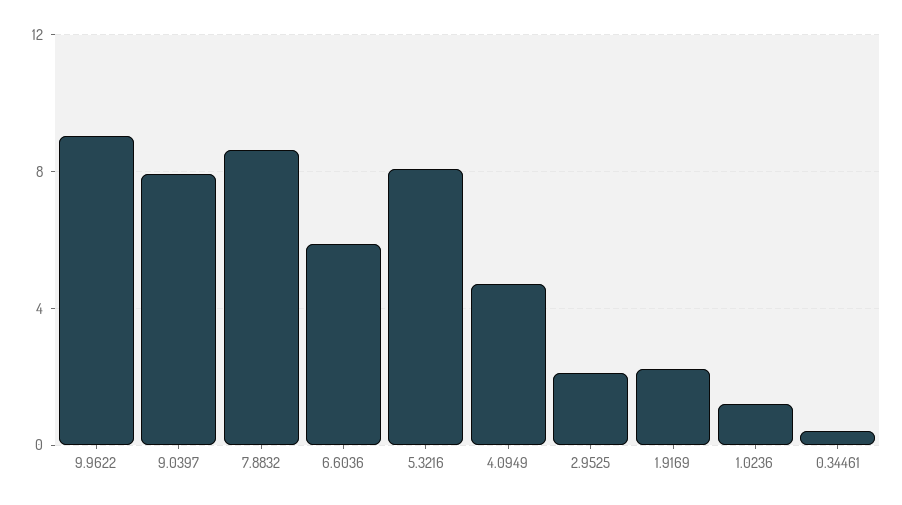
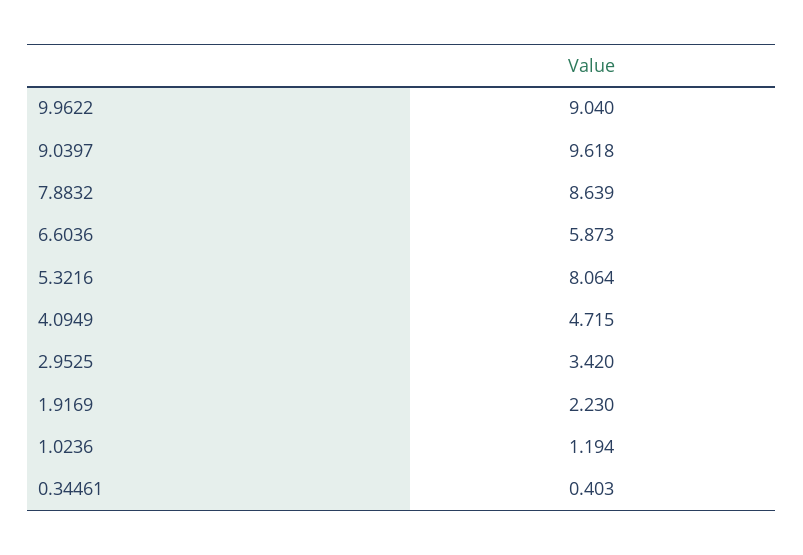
  {
    "9.9622": 9.04,
-   "9.0397": 8,
+   "9.0397": 9.618,
    "7.8832": 8.639,
    "6.6036": 5.873,
    "5.3216": 8.064,
    "4.0949": 4.715,
-   "2.9525": 2,
+   "2.9525": 3.42,
    "1.9169": 2.23,
    "1.0236": 1.194,
    "0.34461": 0.403
  }

